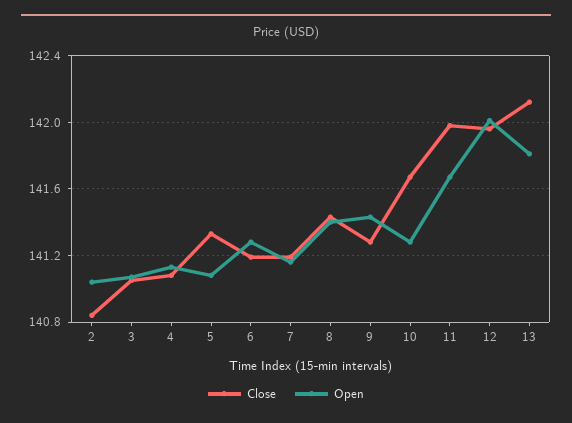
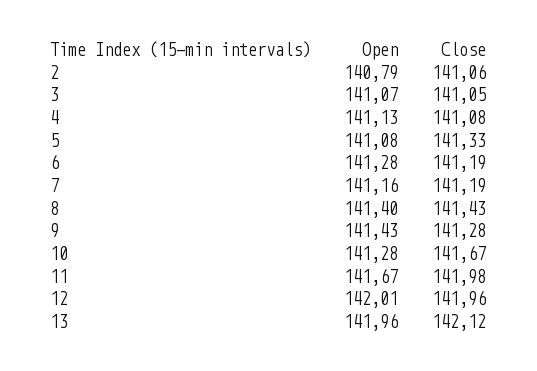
  {
    "Close": {
-     "2": 140.85,
+     "2": 141.06,
      "3": 141.05,
      "4": 141.08,
      "5": 141.33,
      "6": 141.19,
      "7": 141.19,
      "8": 141.43,
      "9": 141.28,
      "10": 141.67,
      "11": 141.98,
      "12": 141.96,
      "13": 142.12
    },
    "Open": {
-     "2": 141.05,
+     "2": 140.79,
      "3": 141.07,
      "4": 141.13,
      "5": 141.08,
      "6": 141.28,
      "7": 141.16,
      "8": 141.4,
      "9": 141.43,
      "10": 141.28,
      "11": 141.67,
      "12": 142.01,
-     "13": 141.8
+     "13": 141.96
    }
  }

